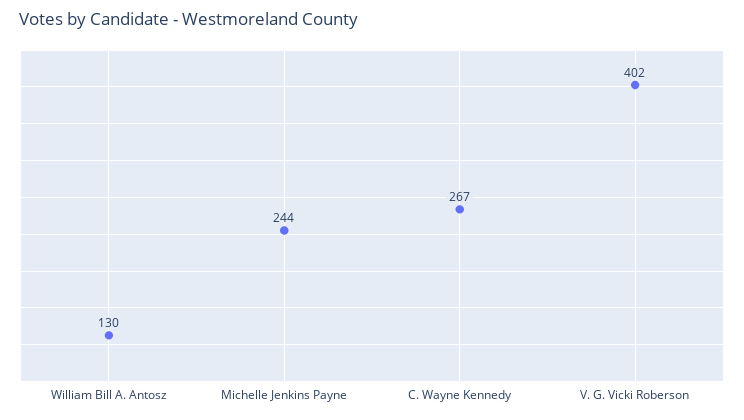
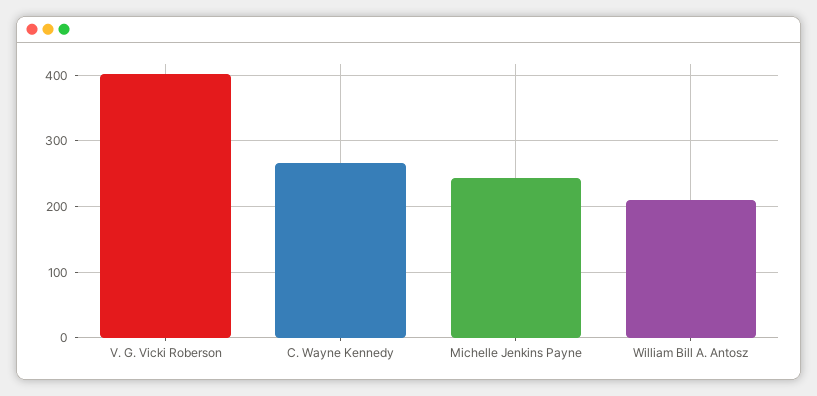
  {
-   "William Bill A. Antosz": 130,
+   "William Bill A. Antosz": 210,
    "Michelle Jenkins Payne": 244,
    "C. Wayne Kennedy": 267,
    "V. G. Vicki Roberson": 402
  }

